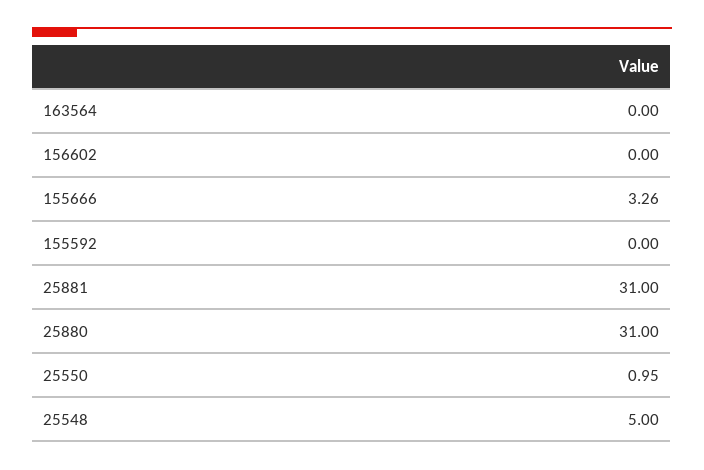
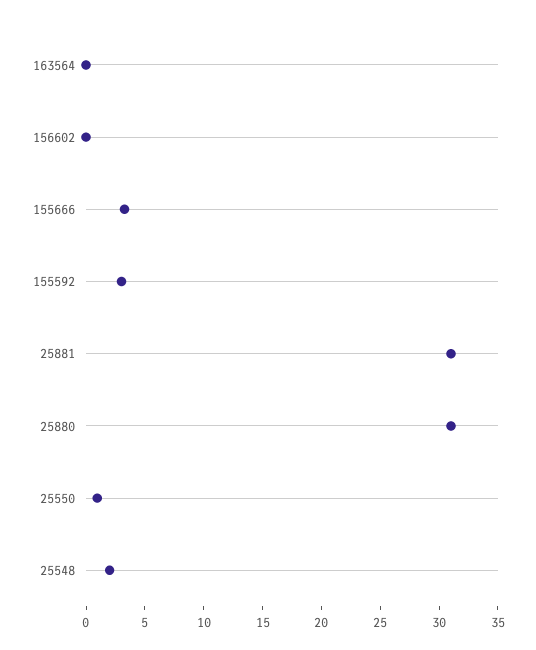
  {
    "163564": 0,
    "156602": 0,
    "155666": 3.26,
-   "155592": 0,
+   "155592": 3,
    "25881": 31,
    "25880": 31,
    "25550": 0.95,
-   "25548": 5
+   "25548": 2
  }

